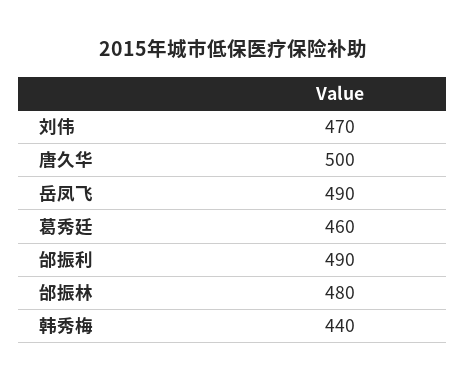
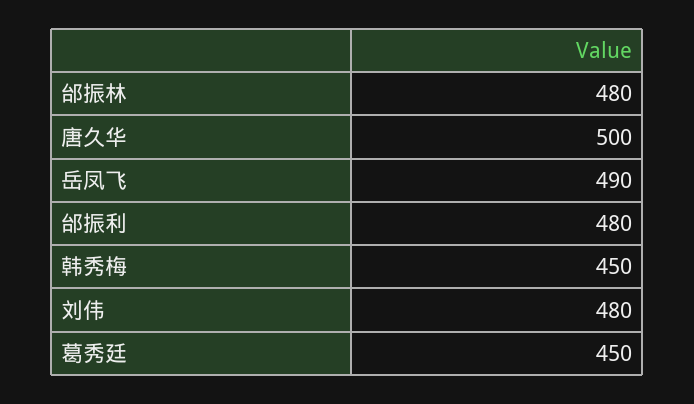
  {
-   "刘伟": 470,
+   "刘伟": 480,
    "唐久华": 500,
    "岳凤飞": 490,
-   "葛秀廷": 460,
+   "葛秀廷": 450,
-   "邰振利": 490,
+   "邰振利": 480,
    "邰振林": 480,
-   "韩秀梅": 440
+   "韩秀梅": 450
  }

